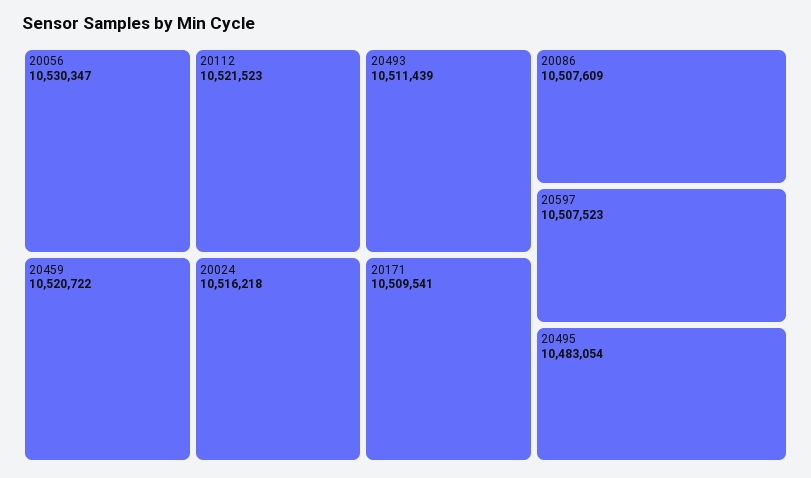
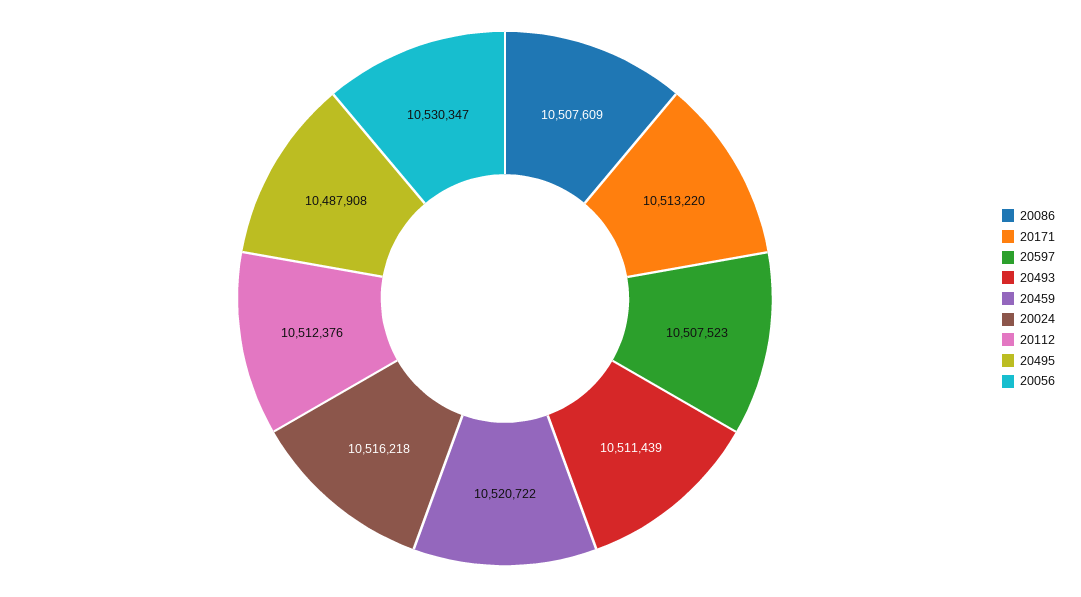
  {
    "20056": 10530347,
-   "20112": 10521523,
+   "20112": 10512376,
    "20459": 10520722,
    "20024": 10516218,
    "20493": 10511439,
-   "20171": 10509541,
+   "20171": 10513220,
    "20086": 10507609,
    "20597": 10507523,
-   "20495": 10483054
+   "20495": 10487908
  }

